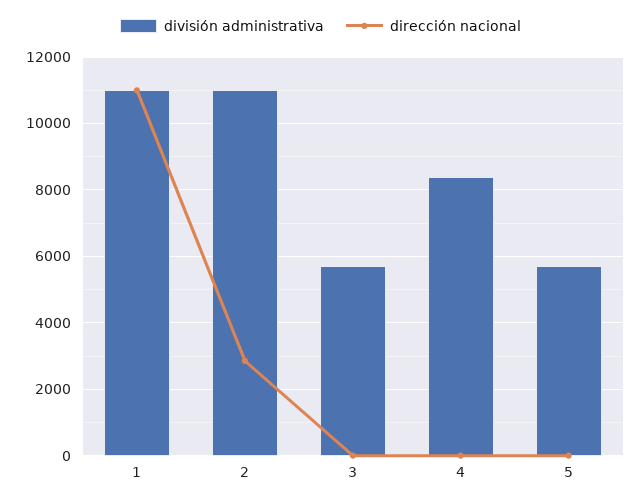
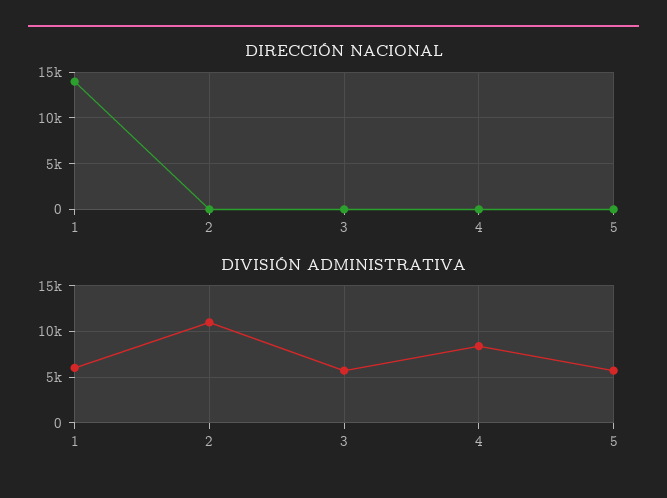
  {
    "división administrativa": {
-     "1": 11000,
+     "1": 6000,
      "2": 11000,
      "3": 5800,
      "4": 8400,
      "5": 5800
    },
    "dirección nacional": {
-     "1": 11000,
+     "1": 14000,
-     "2": 2800,
+     "2": 0,
      "3": 0,
      "4": 0,
      "5": 0
    }
  }

